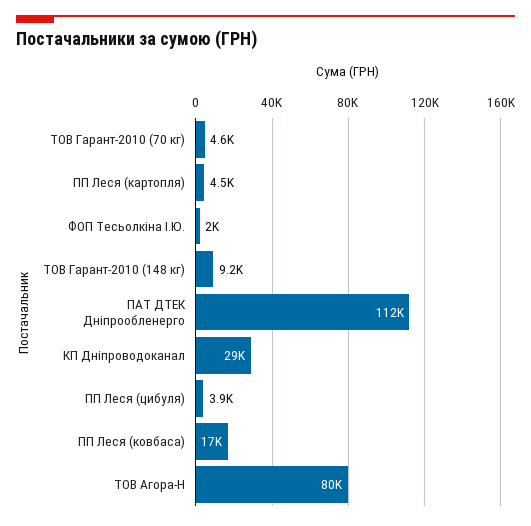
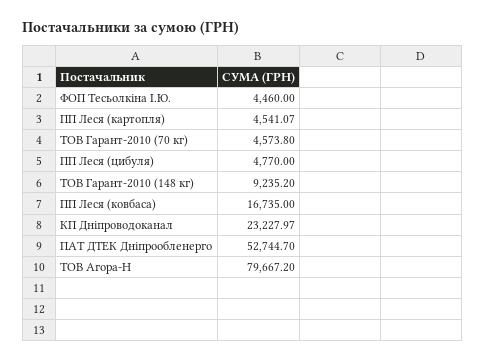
  {
    "ТОВ Гарант-2010 (70 кг)": 4573.8,
    "ПП Леся (картопля)": 4541.07,
-   "ФОП Тесьолкіна І.Ю.": 2000,
+   "ФОП Тесьолкіна І.Ю.": 4460,
    "ТОВ Гарант-2010 (148 кг)": 9235.2,
-   "ПАТ ДТЕК Дніпрообленерго": 112000,
+   "ПАТ ДТЕК Дніпрообленерго": 52744.7,
-   "КП Дніпроводоканал": 29000,
+   "КП Дніпроводоканал": 23227.97,
-   "ПП Леся (цибуля)": 3900,
+   "ПП Леся (цибуля)": 4770,
    "ПП Леся (ковбаса)": 16735,
    "ТОВ Агора-Н": 79667.2
  }

